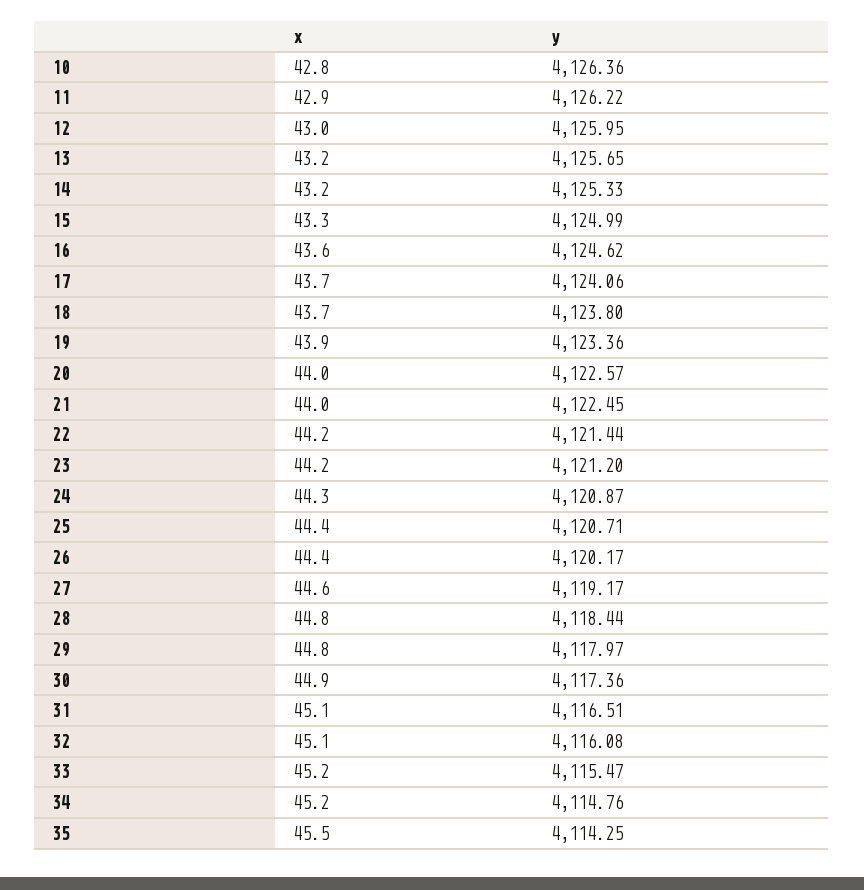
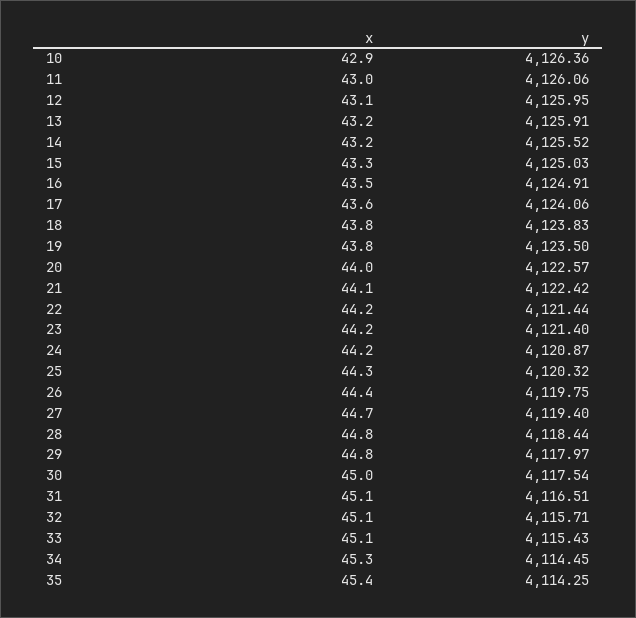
  {
    "x": {
-     "10": 42.8,
+     "10": 42.9,
-     "11": 42.9,
+     "11": 43,
-     "12": 43,
+     "12": 43.1,
      "13": 43.2,
      "14": 43.2,
      "15": 43.3,
-     "16": 43.6,
+     "16": 43.5,
-     "17": 43.7,
+     "17": 43.6,
-     "18": 43.7,
+     "18": 43.8,
-     "19": 43.9,
+     "19": 43.8,
      "20": 44,
-     "21": 44,
+     "21": 44.1,
      "22": 44.2,
      "23": 44.2,
-     "24": 44.3,
+     "24": 44.2,
-     "25": 44.4,
+     "25": 44.3,
      "26": 44.4,
-     "27": 44.6,
+     "27": 44.7,
      "28": 44.8,
      "29": 44.8,
-     "30": 44.9,
+     "30": 45,
      "31": 45.1,
      "32": 45.1,
-     "33": 45.2,
+     "33": 45.1,
-     "34": 45.2,
+     "34": 45.3,
-     "35": 45.5
+     "35": 45.4
    },
    "y": {
      "10": 4126.36,
-     "11": 4126.22,
+     "11": 4126.06,
      "12": 4125.95,
-     "13": 4125.65,
+     "13": 4125.91,
-     "14": 4125.33,
+     "14": 4125.52,
-     "15": 4124.99,
+     "15": 4125.03,
-     "16": 4124.62,
+     "16": 4124.91,
      "17": 4124.06,
-     "18": 4123.8,
+     "18": 4123.83,
-     "19": 4123.36,
+     "19": 4123.5,
      "20": 4122.57,
-     "21": 4122.45,
+     "21": 4122.42,
      "22": 4121.44,
-     "23": 4121.2,
+     "23": 4121.4,
      "24": 4120.87,
-     "25": 4120.71,
+     "25": 4120.32,
-     "26": 4120.17,
+     "26": 4119.75,
-     "27": 4119.17,
+     "27": 4119.4,
      "28": 4118.44,
      "29": 4117.97,
-     "30": 4117.36,
+     "30": 4117.54,
      "31": 4116.51,
-     "32": 4116.08,
+     "32": 4115.71,
-     "33": 4115.47,
+     "33": 4115.43,
-     "34": 4114.76,
+     "34": 4114.45,
      "35": 4114.25
    }
  }

